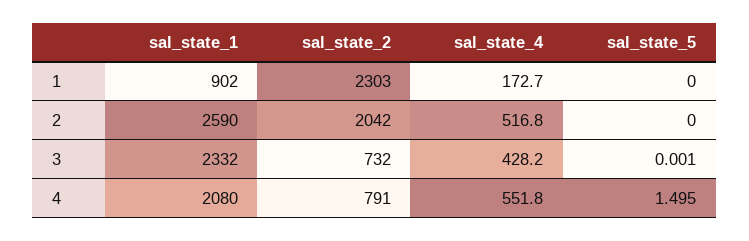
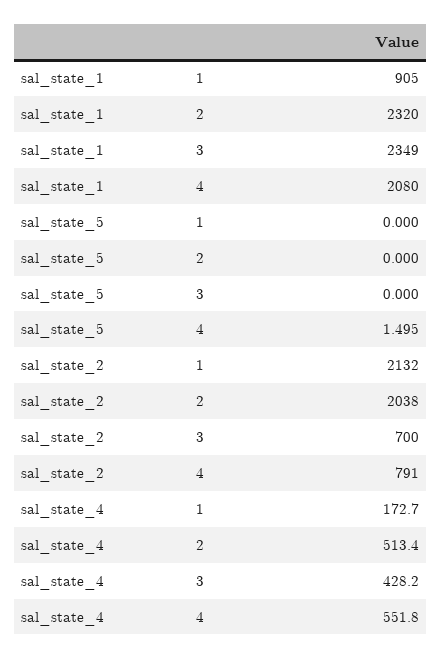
  {
    "sal_state_1": {
-     "1": 902,
+     "1": 905,
-     "2": 2590,
+     "2": 2320,
-     "3": 2332,
+     "3": 2349,
      "4": 2080
    },
    "sal_state_2": {
-     "1": 2303,
+     "1": 2132,
-     "2": 2042,
+     "2": 2038,
-     "3": 732,
+     "3": 700,
      "4": 791
    },
    "sal_state_4": {
      "1": 172.7,
-     "2": 516.8,
+     "2": 513.4,
      "3": 428.2,
      "4": 551.8
    },
    "sal_state_5": {
      "1": 0,
      "2": 0,
-     "3": 0.001,
+     "3": 0,
      "4": 1.495
    }
  }

